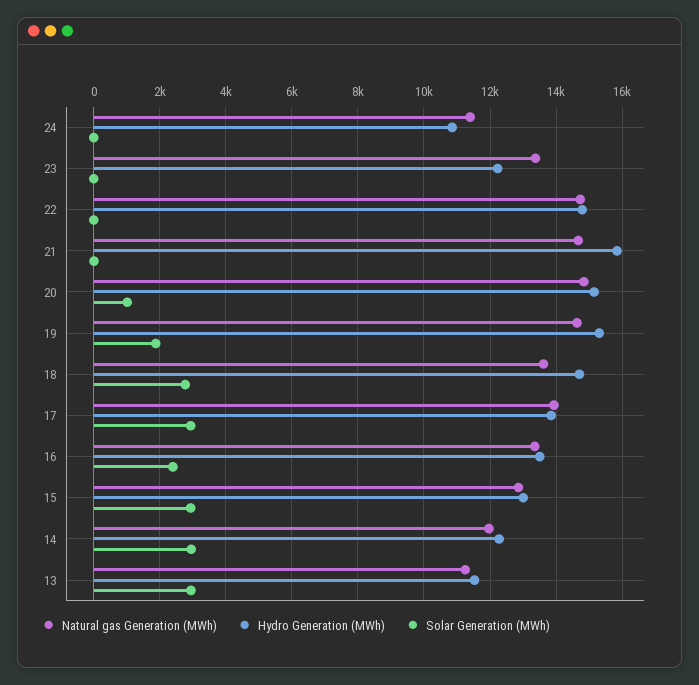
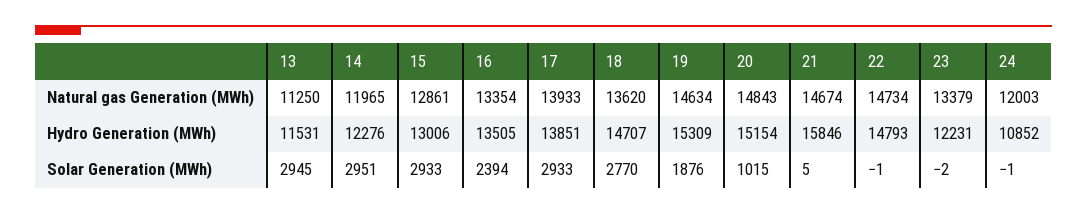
  {
    "Natural gas Generation (MWh)": {
-     "24": 11400,
+     "24": 12003,
      "23": 13379,
      "22": 14734,
      "21": 14674,
      "20": 14843,
      "19": 14634,
      "18": 13620,
      "17": 13933,
      "16": 13354,
      "15": 12861,
      "14": 11965,
      "13": 11250
    },
    "Hydro Generation (MWh)": {
      "24": 10852,
      "23": 12231,
      "22": 14793,
      "21": 15846,
      "20": 15154,
      "19": 15309,
      "18": 14707,
      "17": 13851,
      "16": 13505,
      "15": 13006,
      "14": 12276,
      "13": 11531
    },
    "Solar Generation (MWh)": {
      "24": -1,
      "23": -2,
      "22": -1,
      "21": 5,
      "20": 1015,
      "19": 1876,
      "18": 2770,
      "17": 2933,
      "16": 2394,
      "15": 2933,
      "14": 2951,
      "13": 2945
    }
  }

